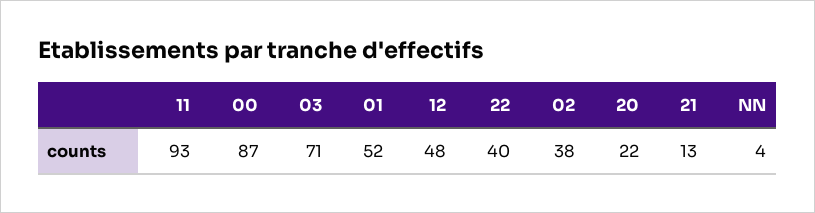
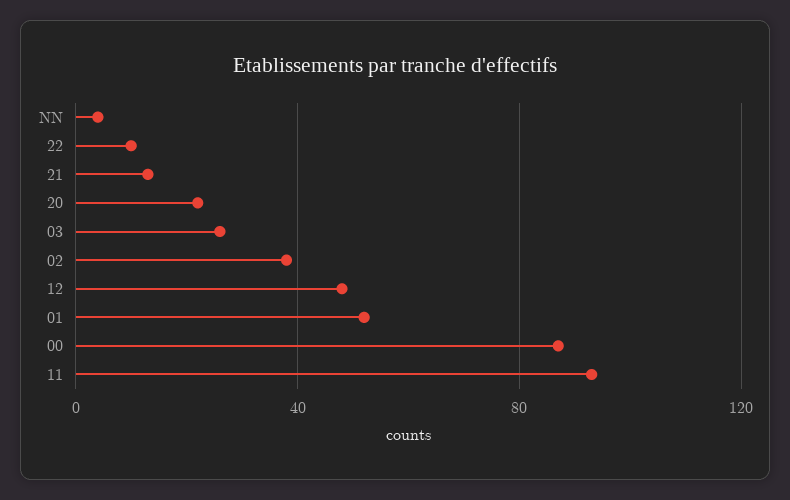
  {
    "11": 93,
    "00": 87,
-   "03": 71,
+   "03": 25,
    "01": 52,
    "12": 48,
-   "22": 40,
+   "22": 10,
    "02": 38,
    "20": 22,
    "21": 13,
    "NN": 4
  }

